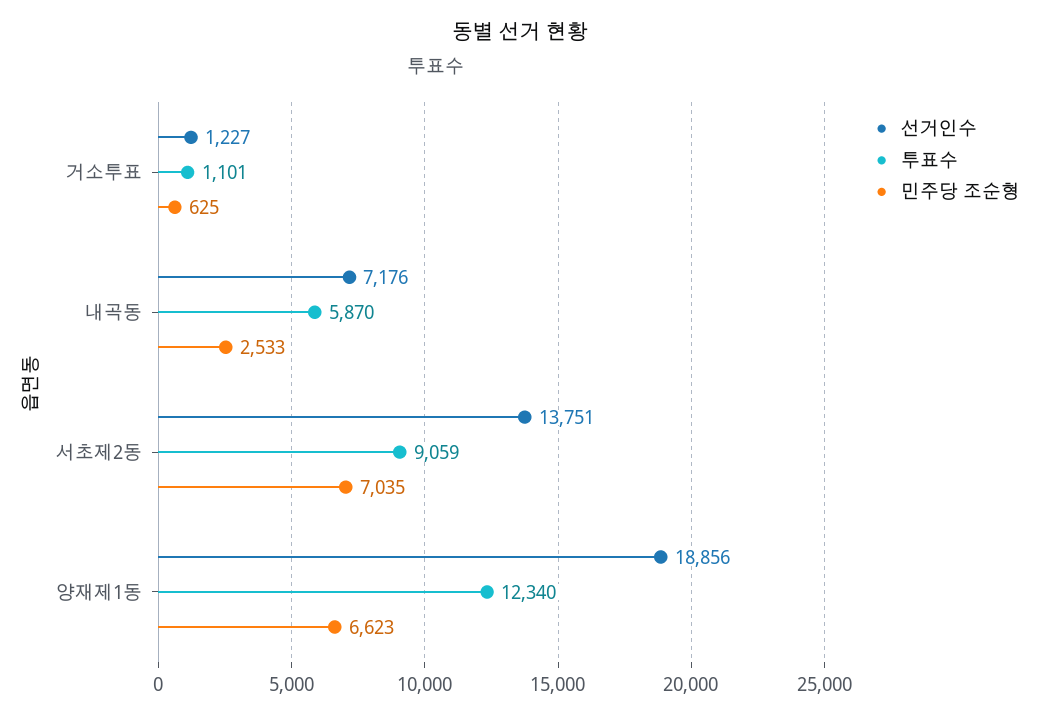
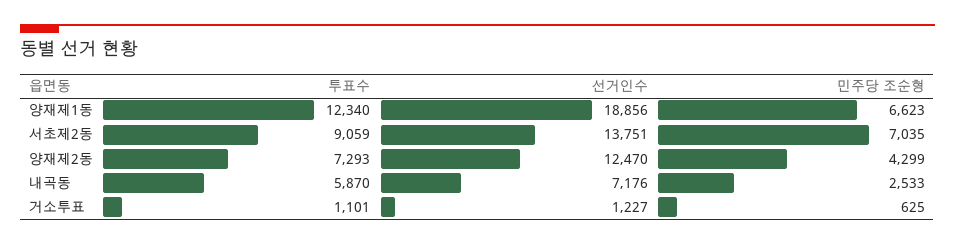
  {
    "선거인수": {
      "거소투표": 1227,
      "내곡동": 7176,
      "서초제2동": 13751,
-     "양재제1동": 18856
+     "양재제1동": 18856,
+     "양재제2동": 12470
    },
    "투표수": {
      "거소투표": 1101,
      "내곡동": 5870,
      "서초제2동": 9059,
-     "양재제1동": 12340
+     "양재제1동": 12340,
+     "양재제2동": 7293
    },
    "민주당 조순형": {
      "거소투표": 625,
      "내곡동": 2533,
      "서초제2동": 7035,
-     "양재제1동": 6623
+     "양재제1동": 6623,
+     "양재제2동": 4299
    }
  }

